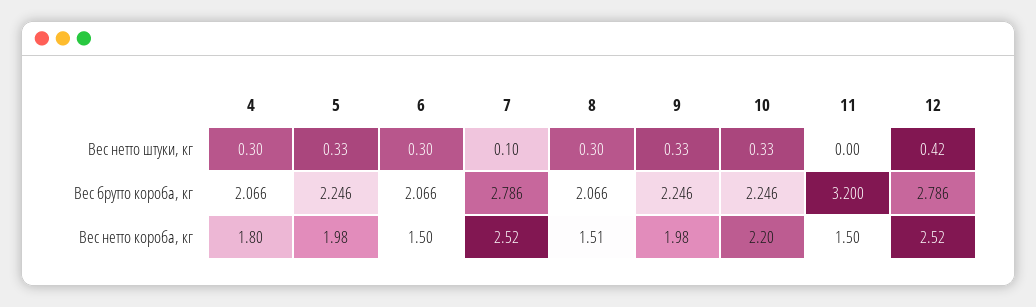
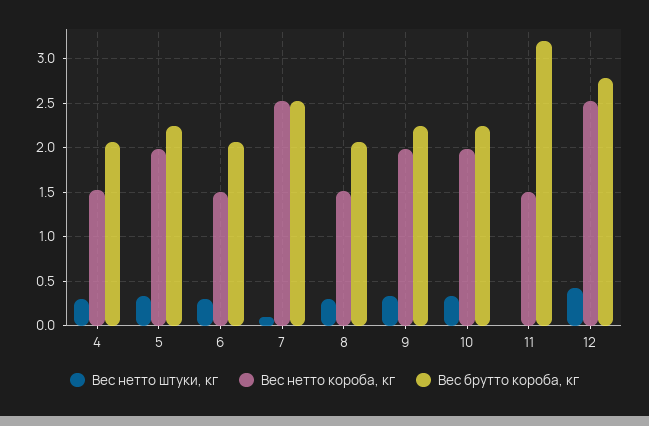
  {
    "Вес нетто штуки, кг": {
      "4": 0.3,
      "5": 0.33,
      "6": 0.3,
      "7": 0.1,
      "8": 0.3,
      "9": 0.33,
      "10": 0.33,
      "11": 0,
      "12": 0.42
    },
    "Вес брутто короба, кг": {
      "4": 2.066,
      "5": 2.246,
      "6": 2.066,
-     "7": 2.786,
+     "7": 2.5,
      "8": 2.066,
      "9": 2.246,
      "10": 2.246,
      "11": 3.2,
      "12": 2.786
    },
    "Вес нетто короба, кг": {
-     "4": 1.8,
+     "4": 1.5,
      "5": 1.98,
      "6": 1.5,
      "7": 2.52,
      "8": 1.51,
      "9": 1.98,
-     "10": 2.2,
+     "10": 2,
      "11": 1.5,
      "12": 2.52
    }
  }

